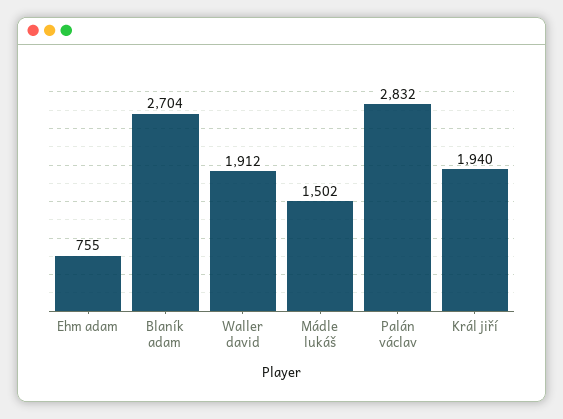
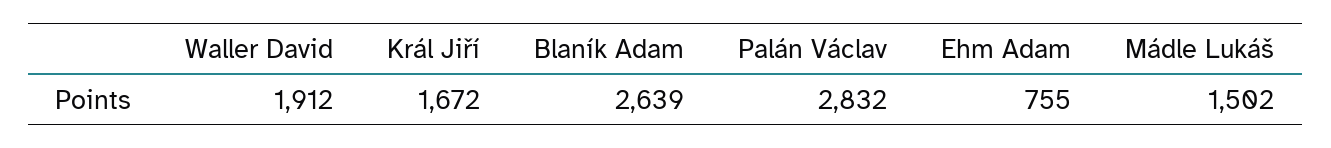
  {
    "Ehm adam": 755,
-   "Blaník adam": 2704,
+   "Blaník adam": 2639,
    "Waller david": 1912,
    "Mádle lukáš": 1502,
    "Palán václav": 2832,
-   "Král jiří": 1940
+   "Král jiří": 1672
  }

